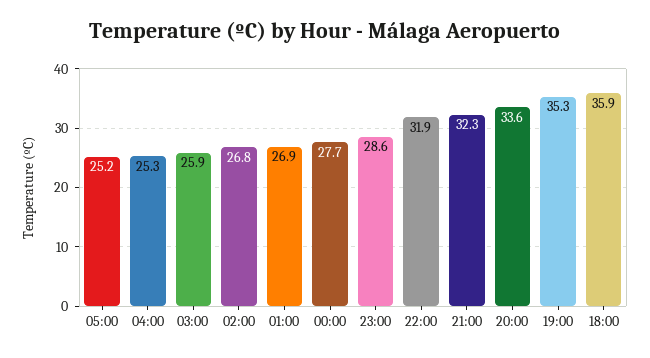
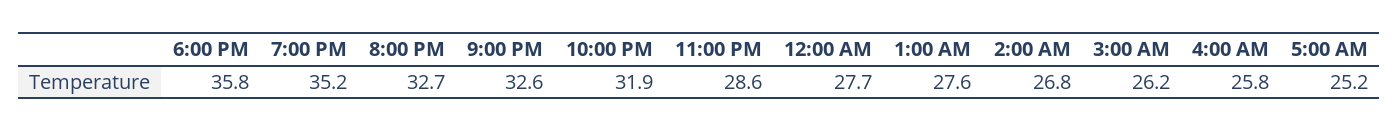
  {
    "05:00": 25.2,
-   "04:00": 25.3,
+   "04:00": 25.8,
-   "03:00": 25.9,
+   "03:00": 26.2,
    "02:00": 26.8,
-   "01:00": 26.9,
+   "01:00": 27.6,
    "00:00": 27.7,
    "23:00": 28.6,
    "22:00": 31.9,
-   "21:00": 32.3,
+   "21:00": 32.6,
-   "20:00": 33.6,
+   "20:00": 32.7,
-   "19:00": 35.3,
+   "19:00": 35.2,
-   "18:00": 35.9
+   "18:00": 35.8
  }

